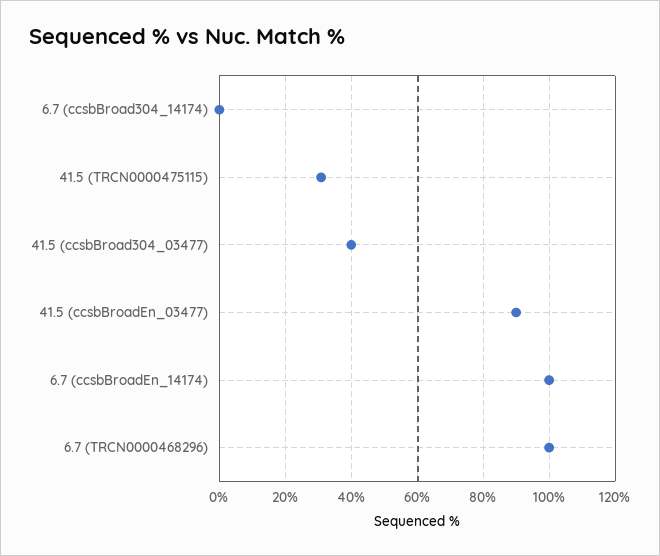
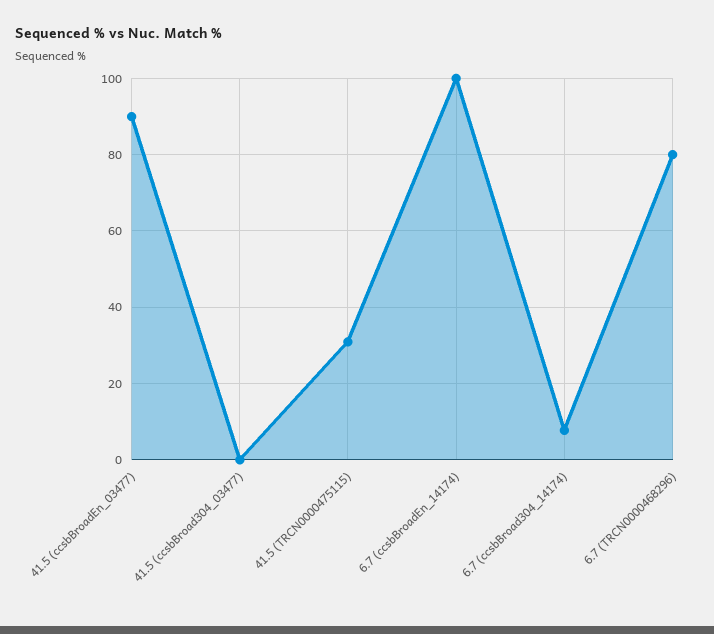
  {
-   "6.7 (ccsbBroad304_14174)": 0,
+   "6.7 (ccsbBroad304_14174)": 8,
    "41.5 (TRCN0000475115)": 30,
-   "41.5 (ccsbBroad304_03477)": 40,
+   "41.5 (ccsbBroad304_03477)": 0,
    "41.5 (ccsbBroadEn_03477)": 90,
    "6.7 (ccsbBroadEn_14174)": 100,
-   "6.7 (TRCN0000468296)": 100
+   "6.7 (TRCN0000468296)": 80
  }

